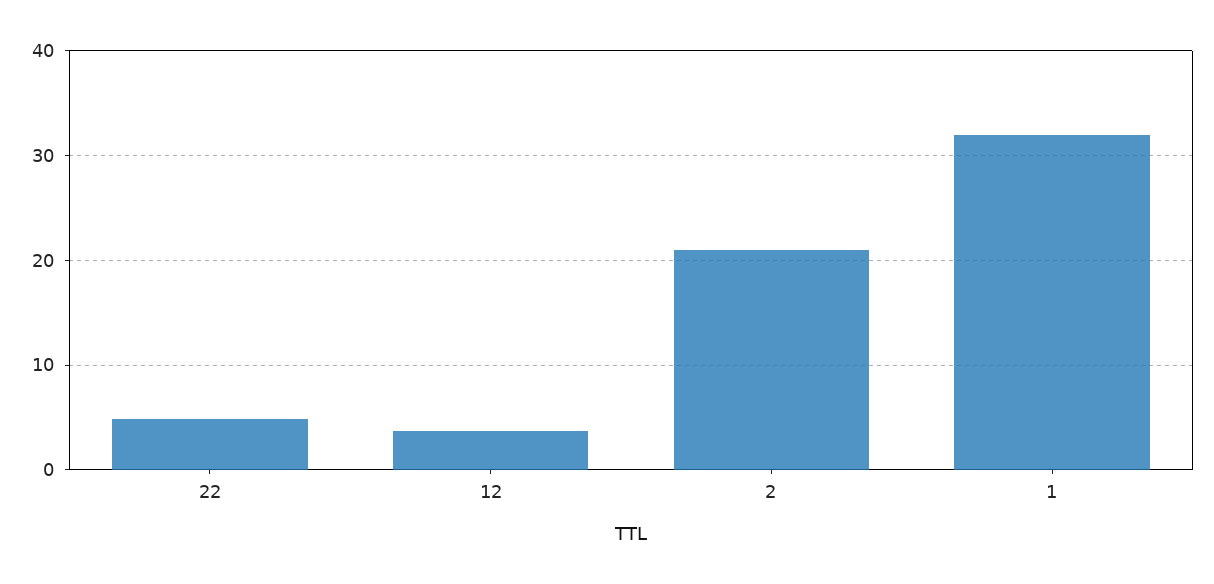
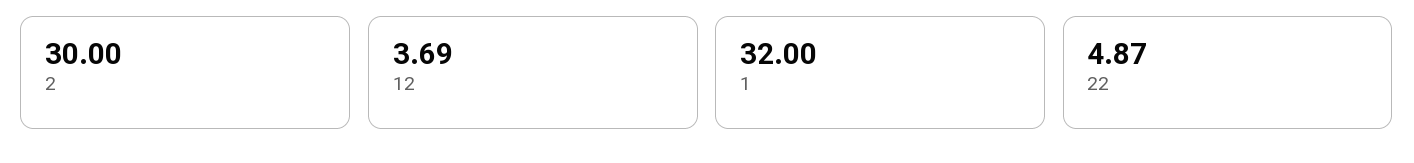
  {
    "22": 4.87,
    "12": 3.69,
-   "2": 21,
+   "2": 30,
    "1": 32
  }

